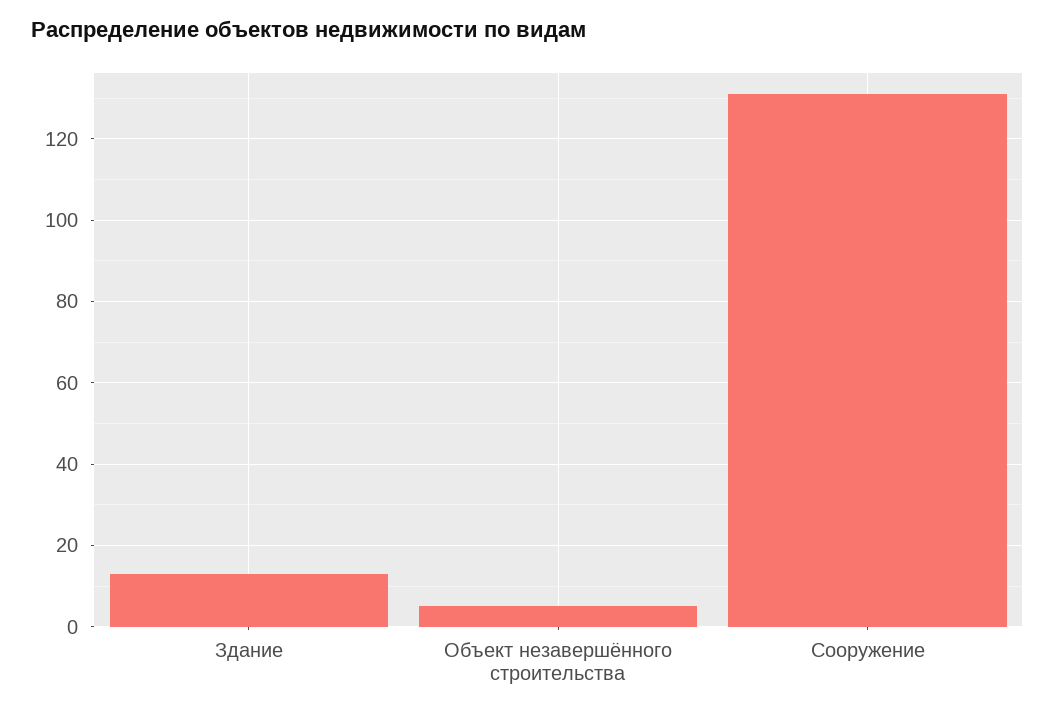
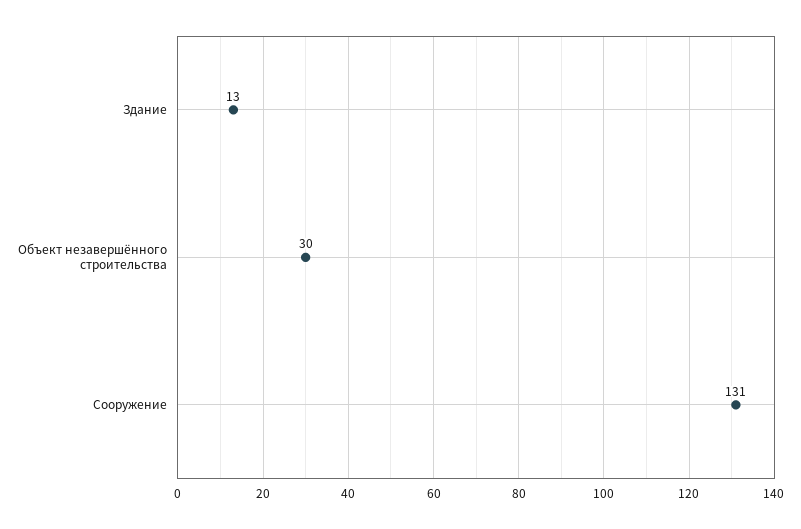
  {
    "Здание": 13,
-   "Объект незавершённого строительства": 5,
+   "Объект незавершённого строительства": 30,
    "Сооружение": 131
  }

